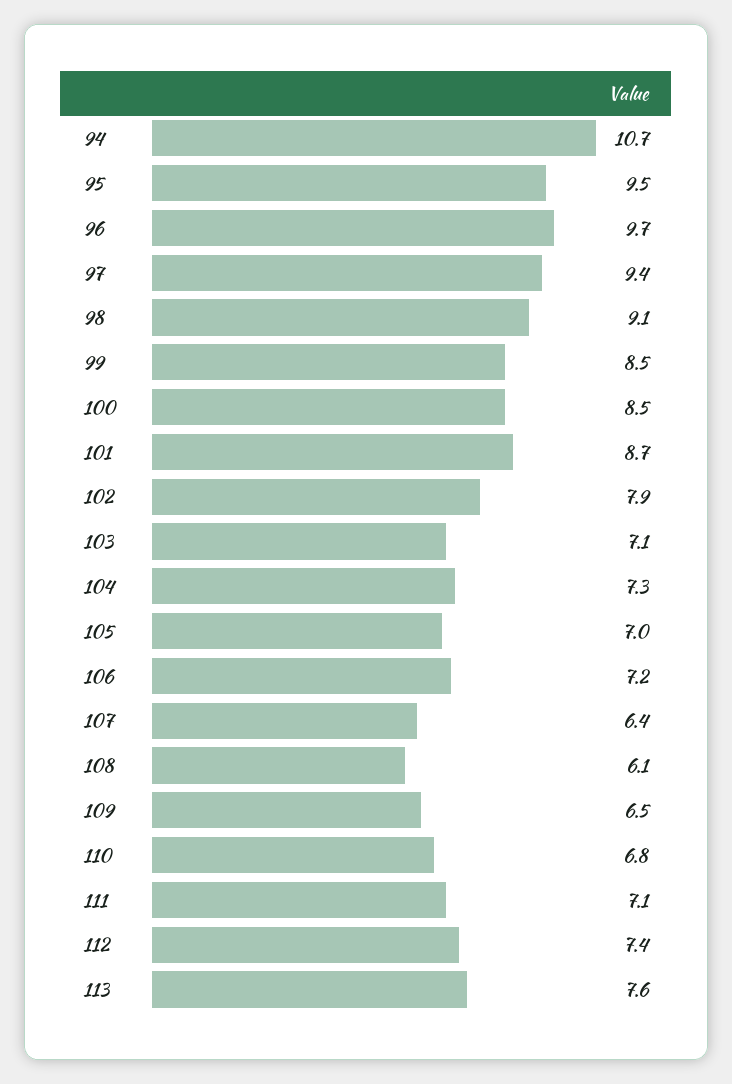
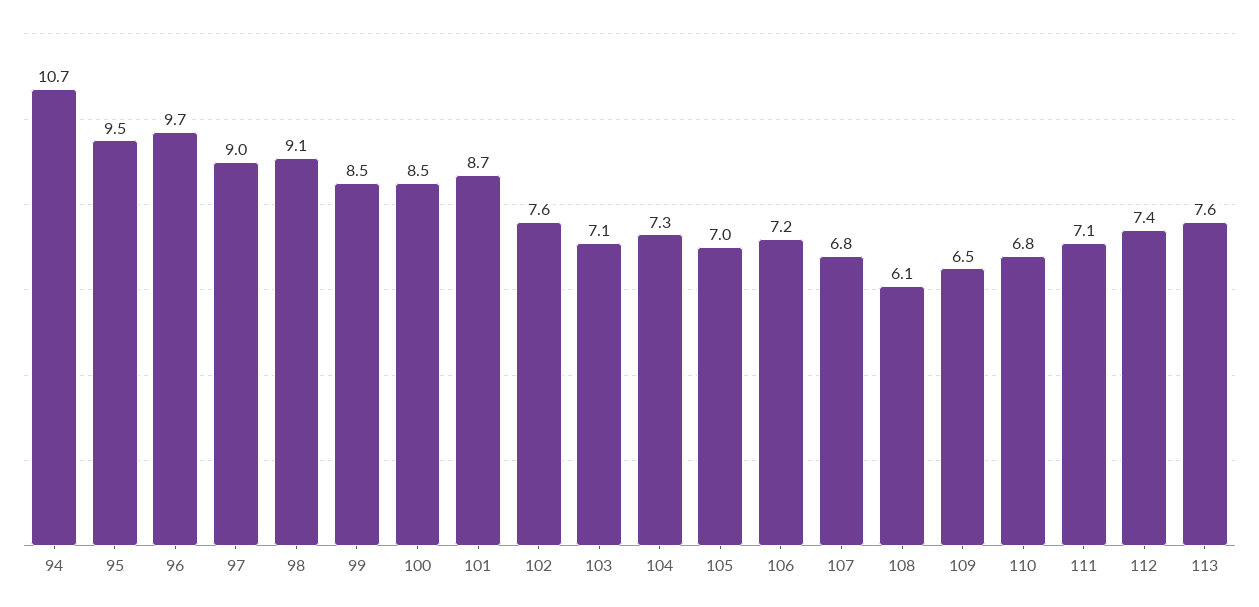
  {
    "94": 10.7,
    "95": 9.5,
    "96": 9.7,
-   "97": 9.4,
+   "97": 9,
    "98": 9.1,
    "99": 8.5,
    "100": 8.5,
    "101": 8.7,
-   "102": 7.9,
+   "102": 7.6,
    "103": 7.1,
    "104": 7.3,
    "105": 7,
    "106": 7.2,
-   "107": 6.4,
+   "107": 6.8,
    "108": 6.1,
    "109": 6.5,
    "110": 6.8,
    "111": 7.1,
    "112": 7.4,
    "113": 7.6
  }

